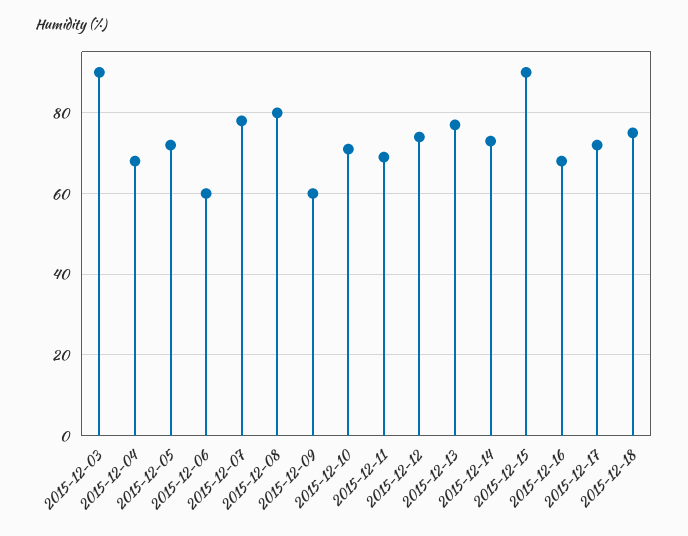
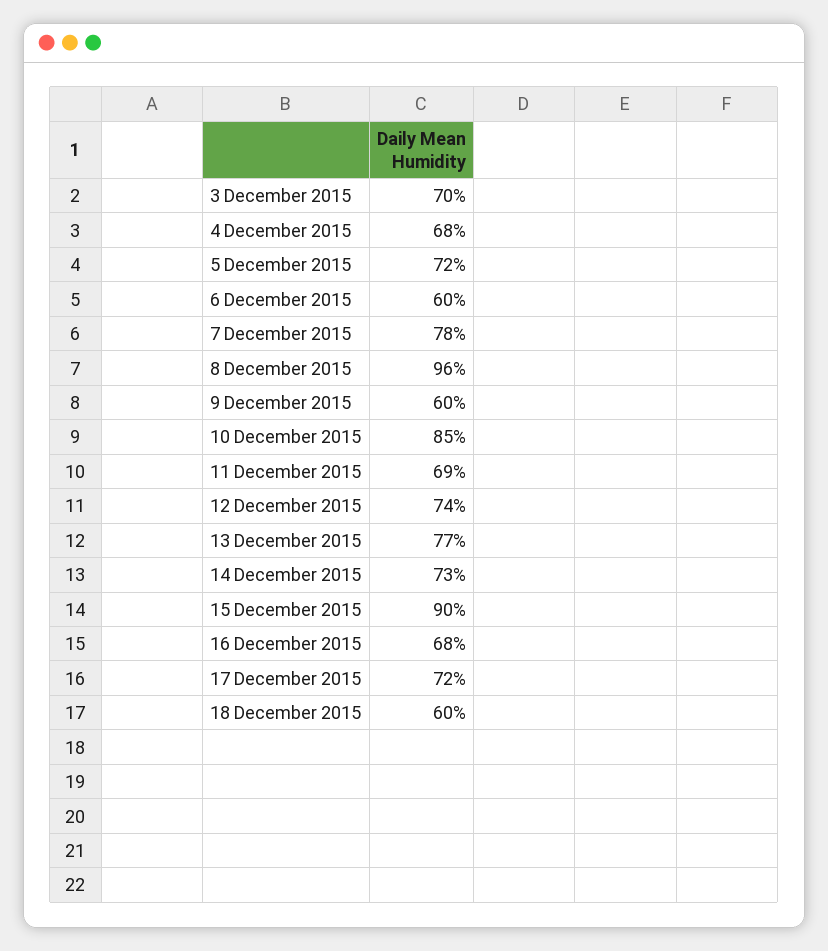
  {
-   "2015-12-03": 90,
+   "2015-12-03": 70,
    "2015-12-04": 68,
    "2015-12-05": 72,
    "2015-12-06": 60,
    "2015-12-07": 78,
-   "2015-12-08": 80,
+   "2015-12-08": 96,
    "2015-12-09": 60,
-   "2015-12-10": 70,
+   "2015-12-10": 85,
    "2015-12-11": 69,
    "2015-12-12": 74,
    "2015-12-13": 77,
    "2015-12-14": 73,
    "2015-12-15": 90,
    "2015-12-16": 68,
    "2015-12-17": 72,
-   "2015-12-18": 75
+   "2015-12-18": 60
  }

